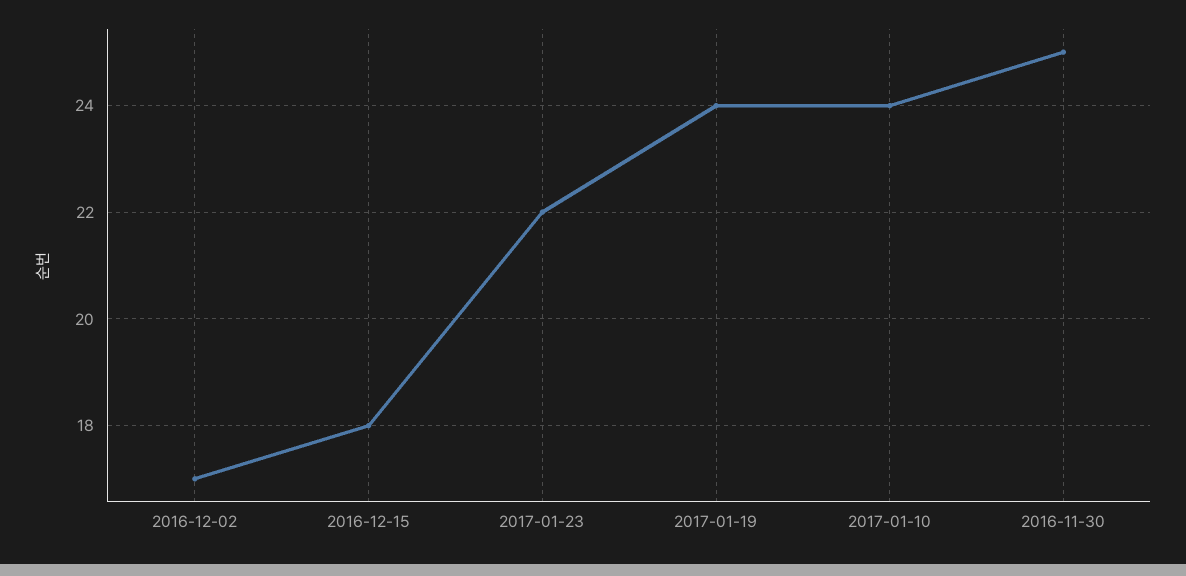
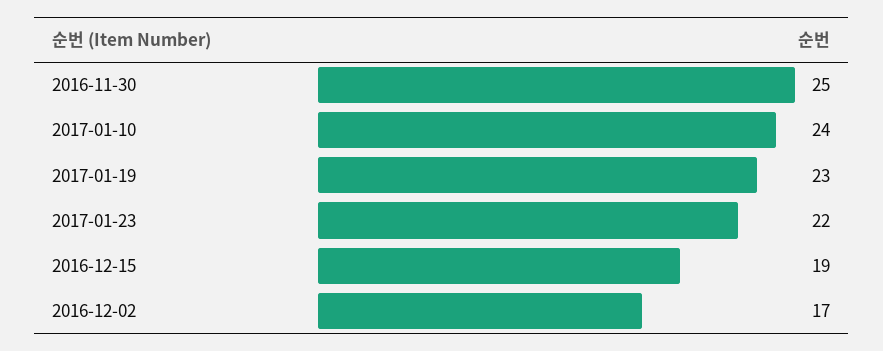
  {
    "2016-12-02": 17,
-   "2016-12-15": 18,
+   "2016-12-15": 19,
    "2017-01-23": 22,
-   "2017-01-19": 24,
+   "2017-01-19": 23,
    "2017-01-10": 24,
    "2016-11-30": 25
  }

